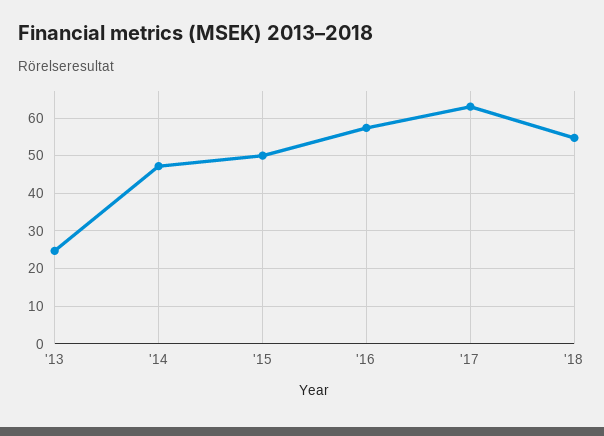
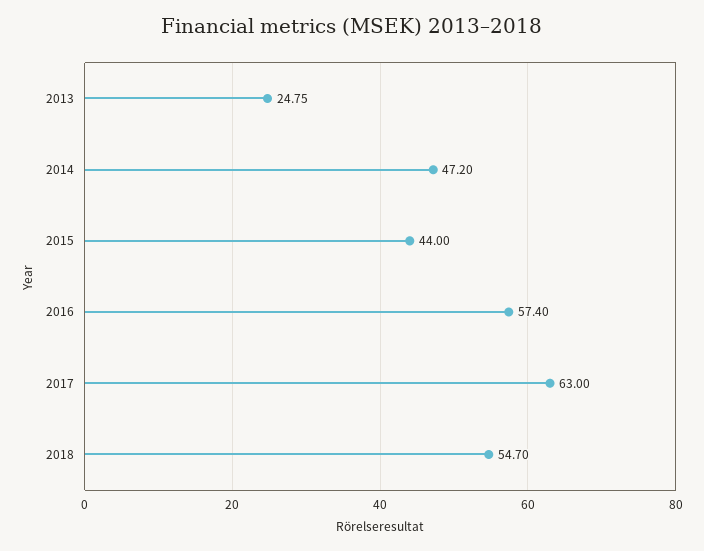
  {
    "'13": 24.75,
    "'14": 47.2,
-   "'15": 50,
+   "'15": 44,
    "'16": 57.4,
    "'17": 63,
    "'18": 54.7
  }

